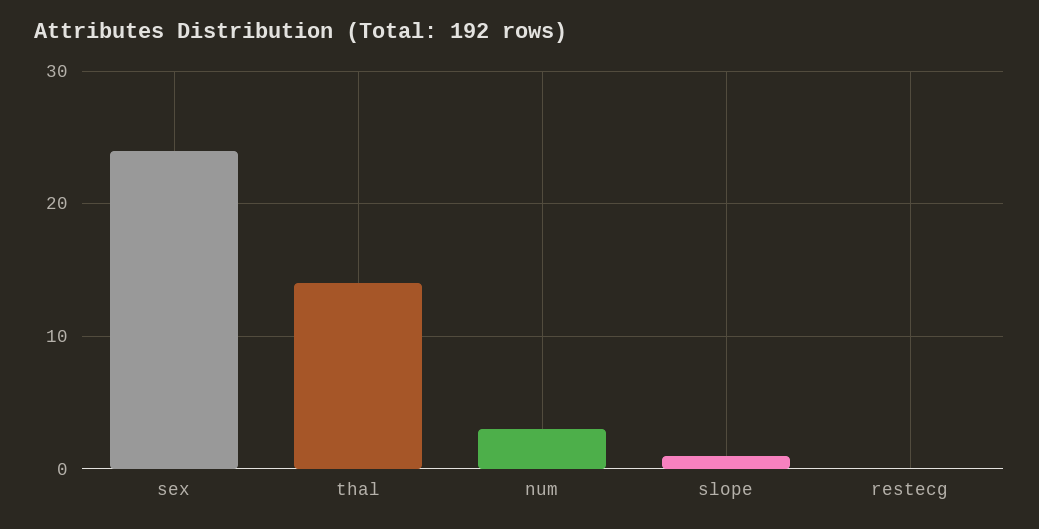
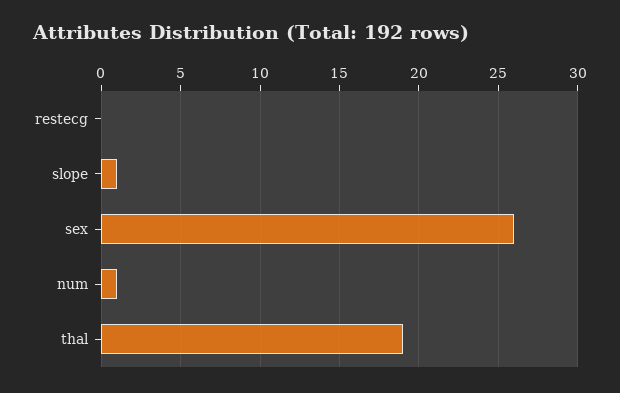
  {
-   "sex": 24,
+   "sex": 26,
-   "thal": 14,
+   "thal": 19,
-   "num": 3,
+   "num": 1,
    "slope": 1,
    "restecg": 0
  }

